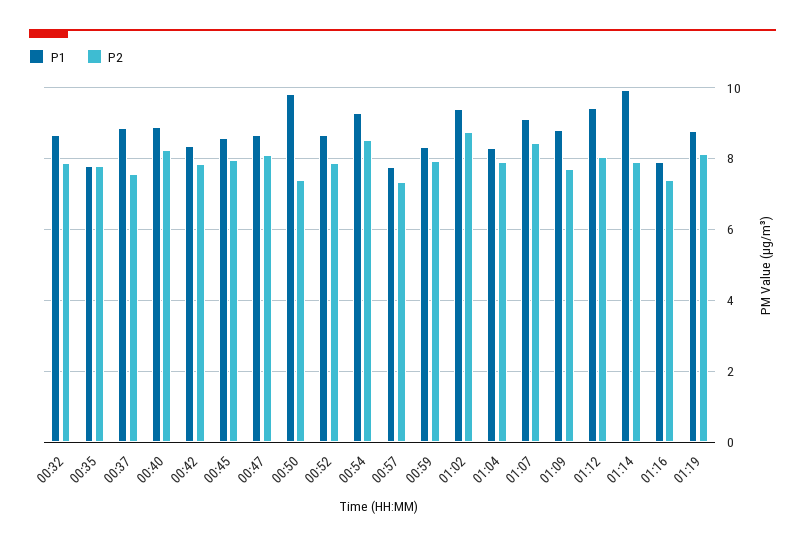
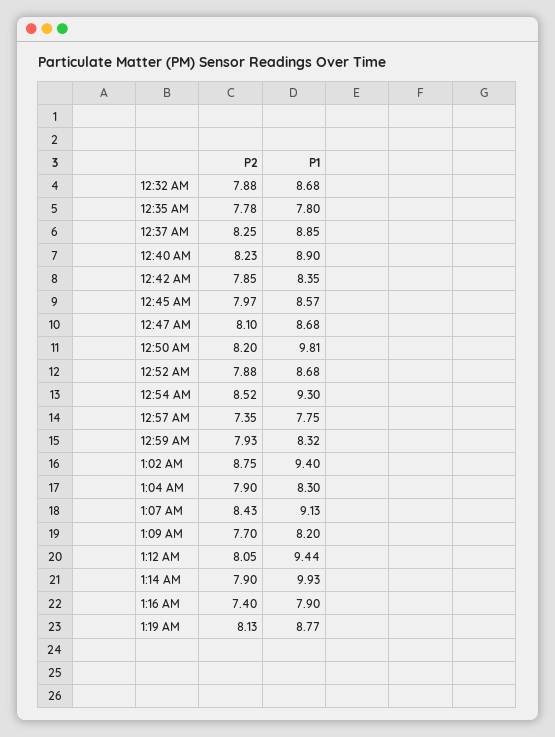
  {
    "P1": {
      "00:32": 8.68,
      "00:35": 7.8,
      "00:37": 8.85,
      "00:40": 8.9,
      "00:42": 8.35,
      "00:45": 8.57,
      "00:47": 8.68,
      "00:50": 9.81,
      "00:52": 8.68,
      "00:54": 9.3,
      "00:57": 7.75,
      "00:59": 8.32,
      "01:02": 9.4,
      "01:04": 8.3,
      "01:07": 9.13,
-     "01:09": 8.8,
+     "01:09": 8.2,
      "01:12": 9.44,
      "01:14": 9.93,
      "01:16": 7.9,
      "01:19": 8.77
    },
    "P2": {
      "00:32": 7.88,
      "00:35": 7.78,
-     "00:37": 7.6,
+     "00:37": 8.25,
      "00:40": 8.23,
      "00:42": 7.85,
      "00:45": 7.97,
      "00:47": 8.1,
-     "00:50": 7.4,
+     "00:50": 8.2,
      "00:52": 7.88,
      "00:54": 8.52,
      "00:57": 7.35,
      "00:59": 7.93,
      "01:02": 8.75,
      "01:04": 7.9,
      "01:07": 8.43,
      "01:09": 7.7,
      "01:12": 8.05,
      "01:14": 7.9,
      "01:16": 7.4,
      "01:19": 8.13
    }
  }

